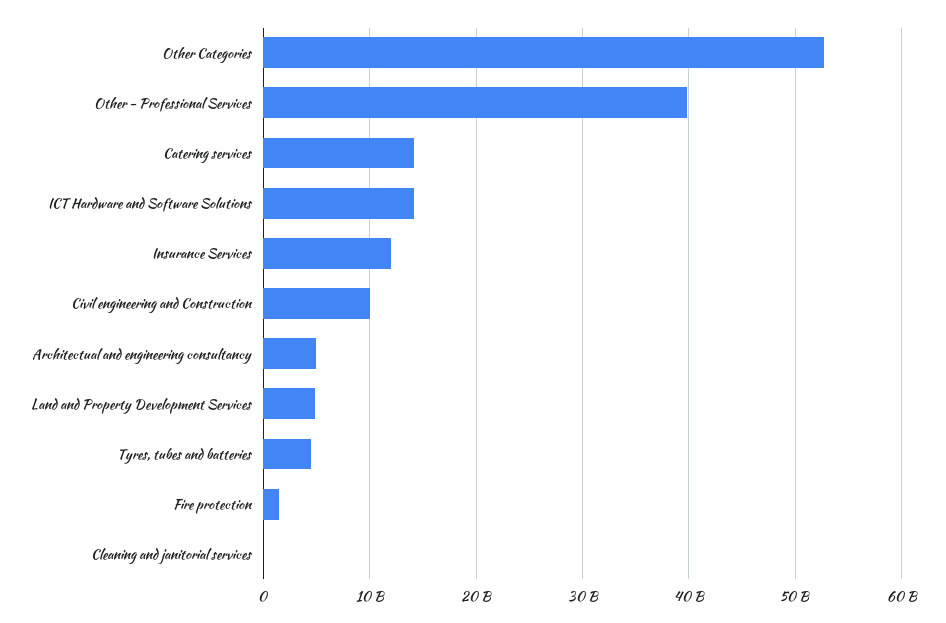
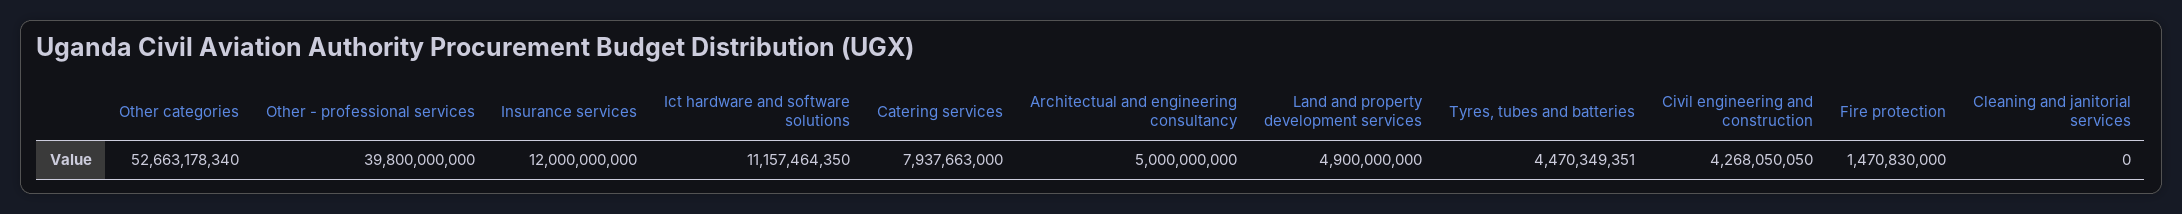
  {
    "Other Categories": 52663178340,
    "Other - Professional Services": 39800000000,
-   "Catering services": 14000000000,
+   "Catering services": 7937663000,
-   "ICT Hardware and Software Solutions": 14000000000,
+   "ICT Hardware and Software Solutions": 11157464350,
    "Insurance Services": 12000000000,
-   "Civil engineering and Construction": 10000000000,
+   "Civil engineering and Construction": 4268050050,
    "Architectual and engineering consultancy": 5000000000,
    "Land and Property Development Services": 4900000000,
    "Tyres, tubes and batteries": 4470349351,
    "Fire protection": 1470830000,
    "Cleaning and janitorial services": 0
  }

